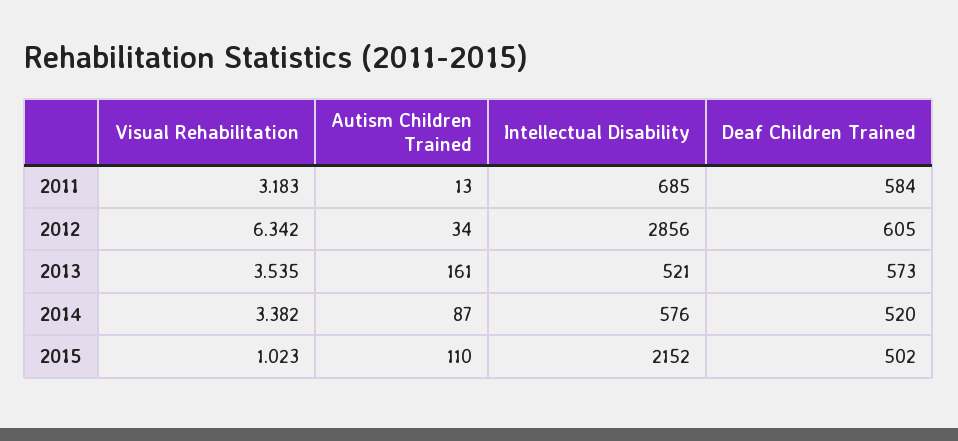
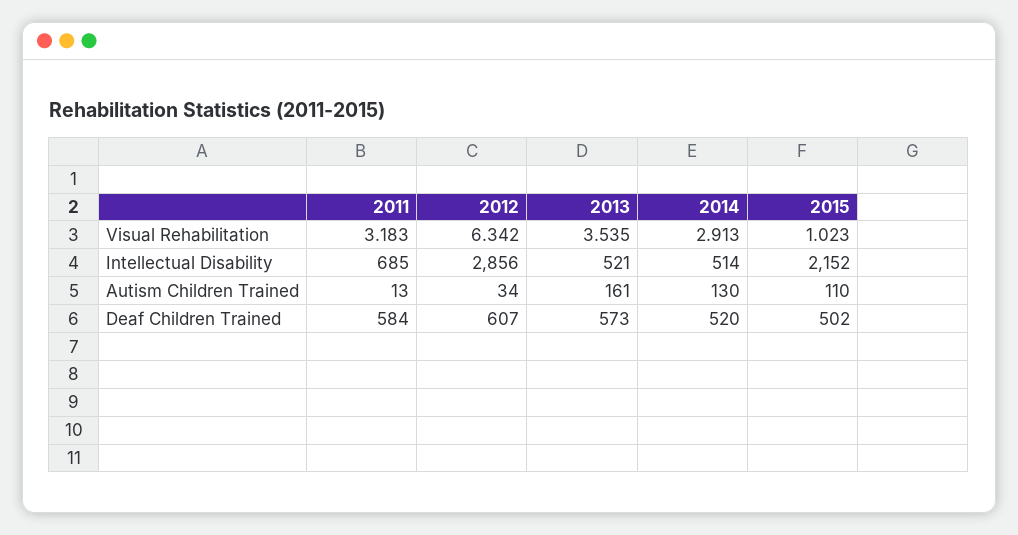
  {
    "Visual Rehabilitation": {
      "2011": 3.183,
      "2012": 6.342,
      "2013": 3.535,
-     "2014": 3.382,
+     "2014": 2.913,
      "2015": 1.023
    },
    "Autism Children Trained": {
      "2011": 13,
      "2012": 34,
      "2013": 161,
-     "2014": 87,
+     "2014": 130,
      "2015": 110
    },
    "Intellectual Disability": {
      "2011": 685,
      "2012": 2856,
      "2013": 521,
-     "2014": 576,
+     "2014": 514,
      "2015": 2152
    },
    "Deaf Children Trained": {
      "2011": 584,
-     "2012": 605,
+     "2012": 607,
      "2013": 573,
      "2014": 520,
      "2015": 502
    }
  }

